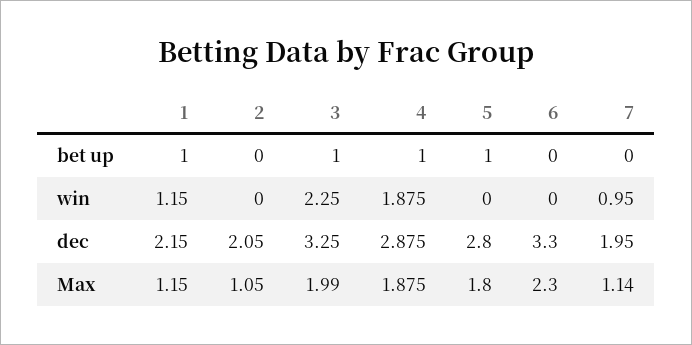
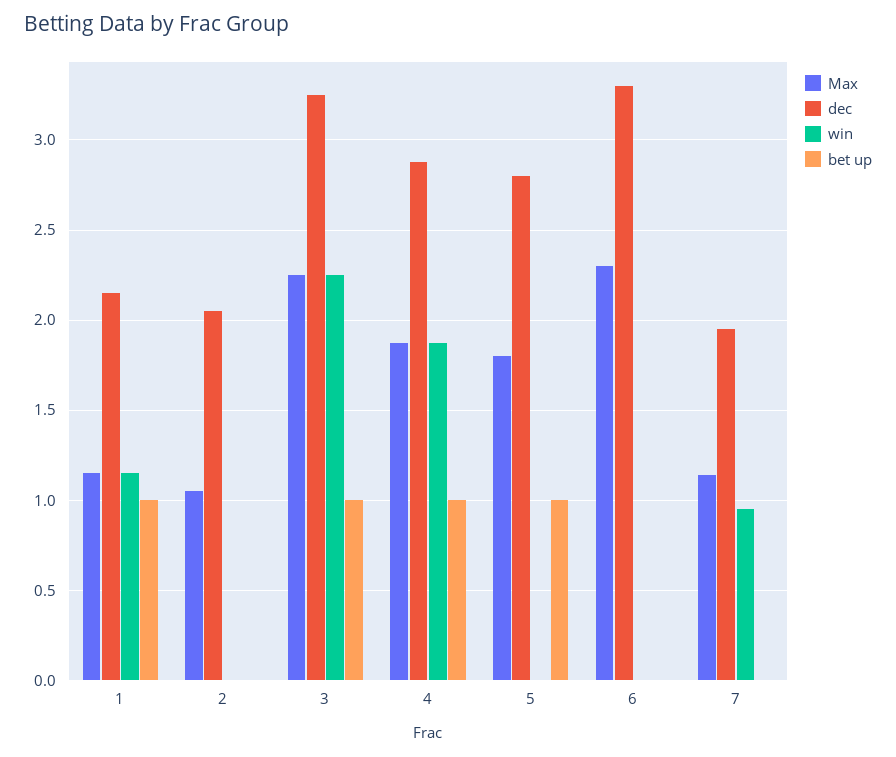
  {
    "bet up": {
      "1": 1,
      "2": 0,
      "3": 1,
      "4": 1,
      "5": 1,
      "6": 0,
      "7": 0
    },
    "win": {
      "1": 1.15,
      "2": 0,
      "3": 2.25,
      "4": 1.875,
      "5": 0,
      "6": 0,
      "7": 0.95
    },
    "dec": {
      "1": 2.15,
      "2": 2.05,
      "3": 3.25,
      "4": 2.875,
      "5": 2.8,
      "6": 3.3,
      "7": 1.95
    },
    "Max": {
      "1": 1.15,
      "2": 1.05,
-     "3": 1.99,
+     "3": 2.25,
      "4": 1.875,
      "5": 1.8,
      "6": 2.3,
      "7": 1.14
    }
  }

